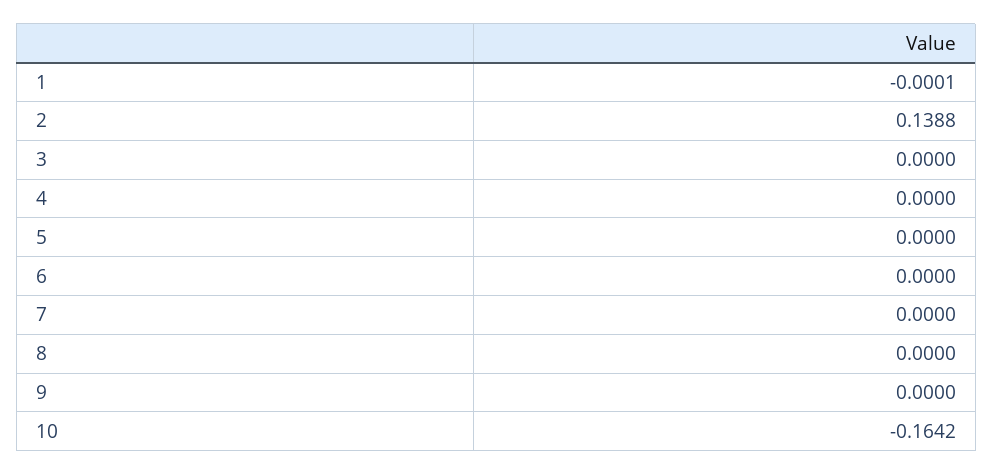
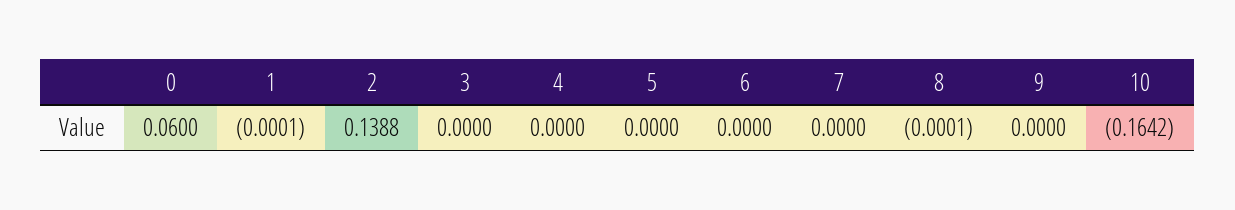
  {
    "1": -0.0001,
    "2": 0.1388,
    "3": 0,
    "4": 0,
    "5": 0,
    "6": 0,
    "7": 0,
-   "8": 0,
+   "8": -0.0001,
    "9": 0,
-   "10": -0.1642
+   "10": -0.1642,
+   "0": 0.06
  }

